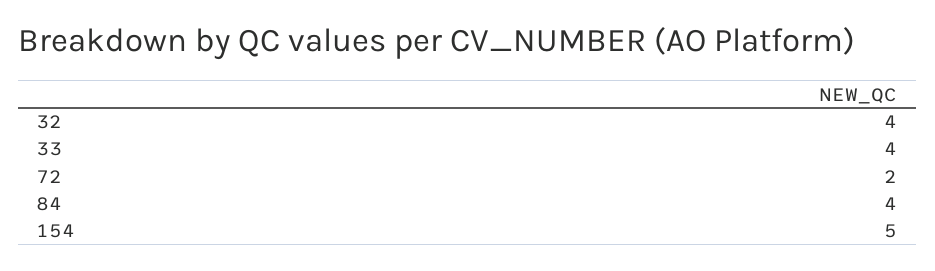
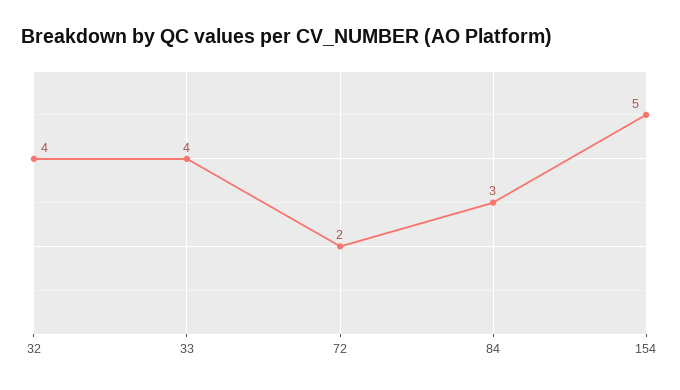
  {
    "32": 4,
    "33": 4,
    "72": 2,
-   "84": 4,
+   "84": 3,
    "154": 5
  }

